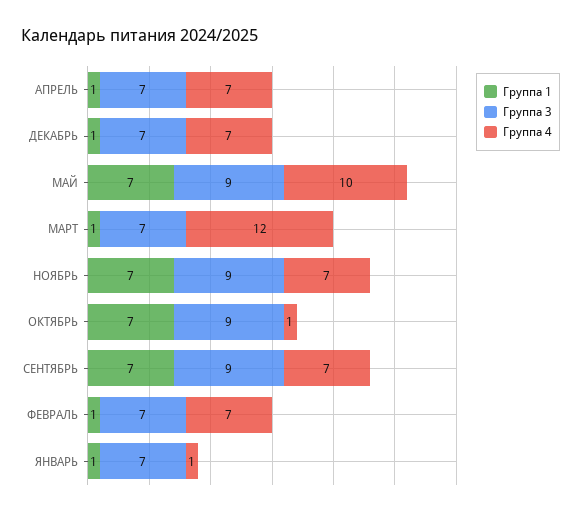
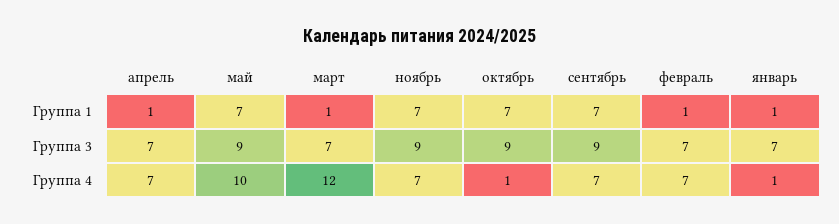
  {
    "Группа 1": {
      "АПРЕЛЬ": 1,
-     "ДЕКАБРЬ": 1,
      "МАЙ": 7,
      "МАРТ": 1,
      "НОЯБРЬ": 7,
      "ОКТЯБРЬ": 7,
      "СЕНТЯБРЬ": 7,
      "ФЕВРАЛЬ": 1,
      "ЯНВАРЬ": 1
    },
    "Группа 3": {
      "АПРЕЛЬ": 7,
-     "ДЕКАБРЬ": 7,
      "МАЙ": 9,
      "МАРТ": 7,
      "НОЯБРЬ": 9,
      "ОКТЯБРЬ": 9,
      "СЕНТЯБРЬ": 9,
      "ФЕВРАЛЬ": 7,
      "ЯНВАРЬ": 7
    },
    "Группа 4": {
      "АПРЕЛЬ": 7,
-     "ДЕКАБРЬ": 7,
      "МАЙ": 10,
      "МАРТ": 12,
      "НОЯБРЬ": 7,
      "ОКТЯБРЬ": 1,
      "СЕНТЯБРЬ": 7,
      "ФЕВРАЛЬ": 7,
      "ЯНВАРЬ": 1
    }
  }

